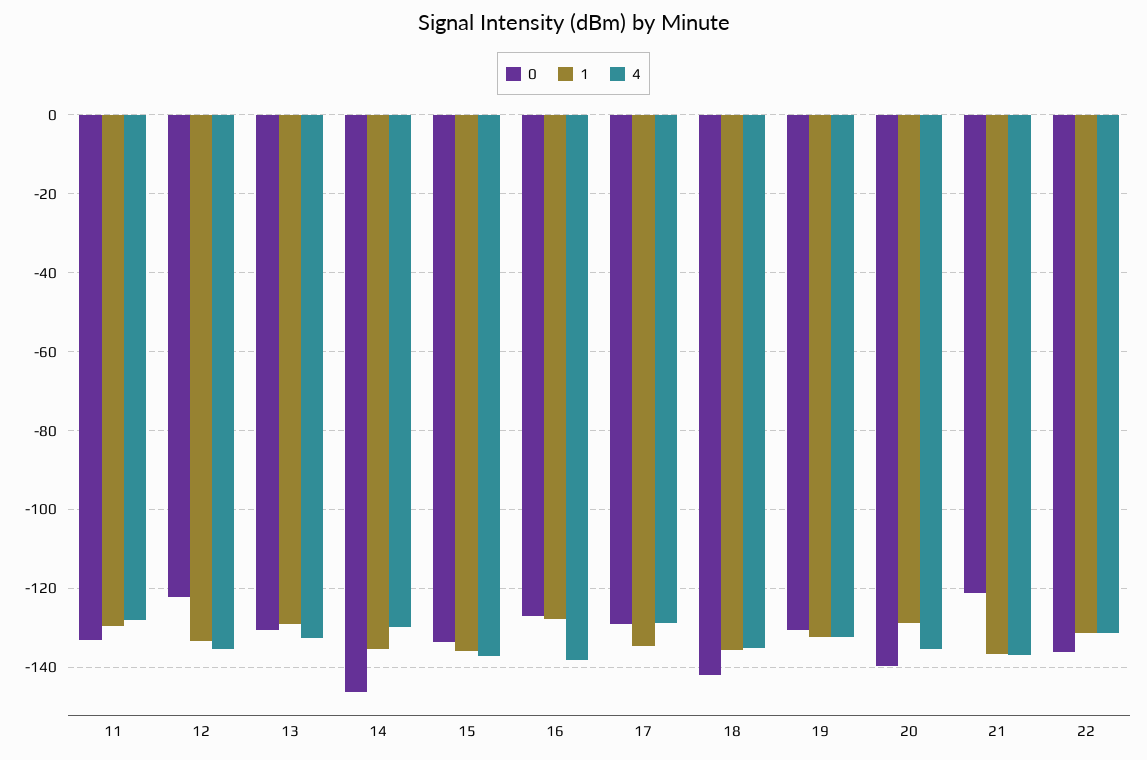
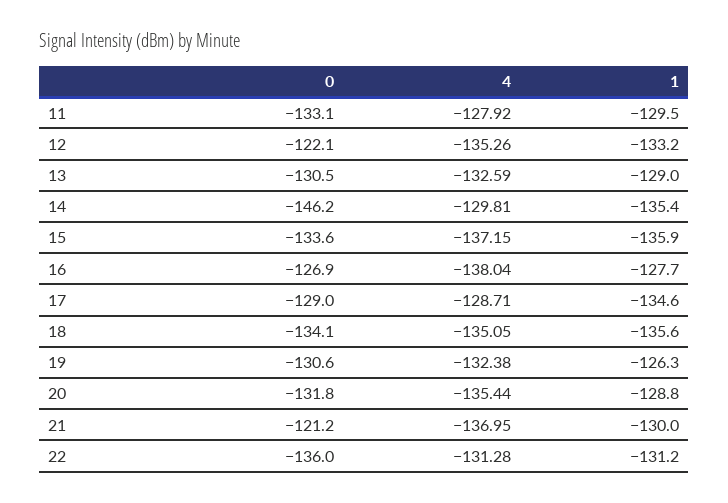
  {
    "0": {
      "11": -133.1,
      "12": -122.1,
      "13": -130.5,
      "14": -146.2,
      "15": -133.6,
      "16": -126.9,
      "17": -129,
-     "18": -142,
+     "18": -134.1,
      "19": -130.6,
-     "20": -140,
+     "20": -131.8,
      "21": -121.2,
      "22": -136
    },
    "1": {
      "11": -129.5,
      "12": -133.2,
      "13": -129,
      "14": -135.4,
      "15": -135.9,
      "16": -127.7,
      "17": -134.6,
      "18": -135.6,
-     "19": -132,
+     "19": -126.3,
      "20": -128.8,
-     "21": -136,
+     "21": -130,
      "22": -131.2
    },
    "4": {
      "11": -127.92,
      "12": -135.26,
      "13": -132.59,
      "14": -129.81,
      "15": -137.15,
      "16": -138.04,
      "17": -128.71,
      "18": -135.05,
      "19": -132.38,
      "20": -135.44,
      "21": -136.95,
      "22": -131.28
    }
  }

